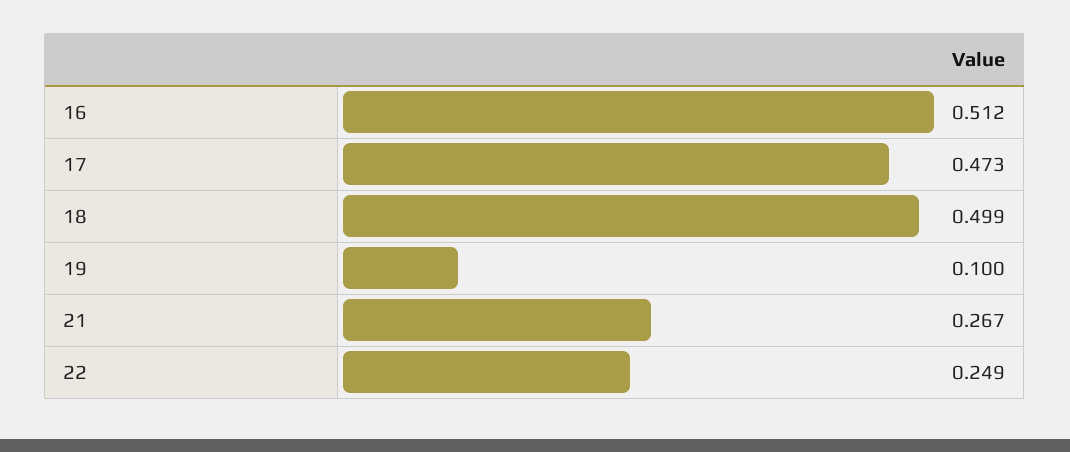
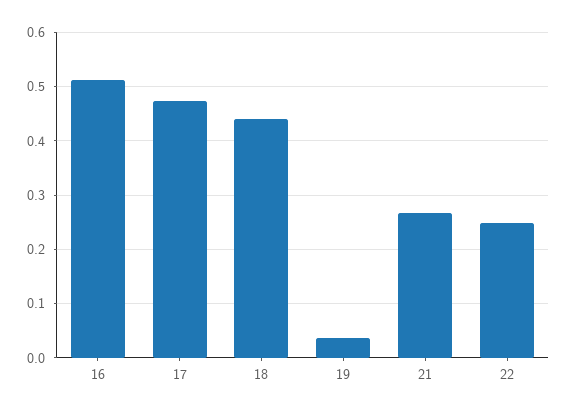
  {
    "16": 0.512,
    "17": 0.473,
-   "18": 0.499,
+   "18": 0.44,
-   "19": 0.1,
+   "19": 0.04,
    "21": 0.267,
    "22": 0.249
  }

